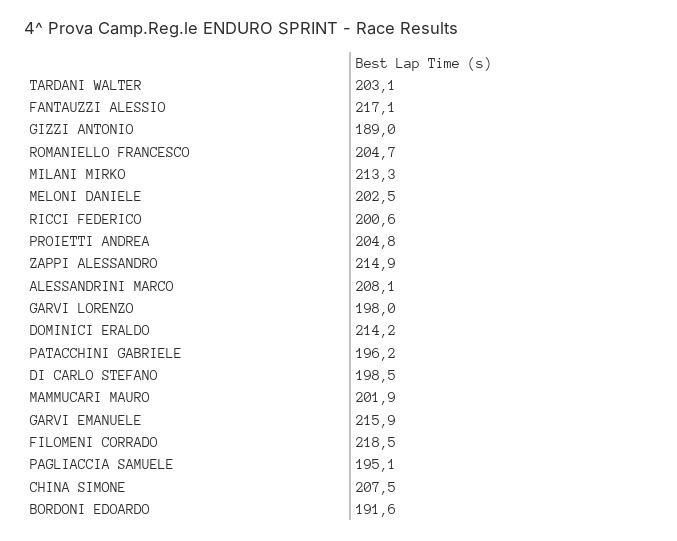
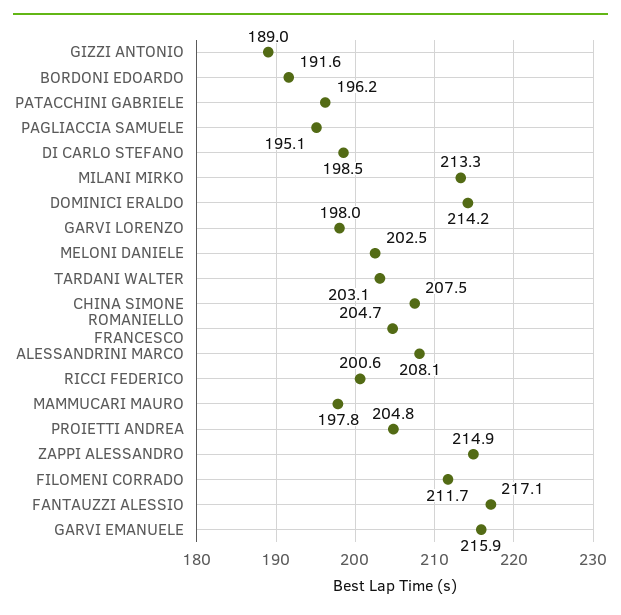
  {
    "TARDANI WALTER": 203.1,
    "FANTAUZZI ALESSIO": 217.1,
    "GIZZI ANTONIO": 189,
    "ROMANIELLO FRANCESCO": 204.7,
    "MILANI MIRKO": 213.3,
    "MELONI DANIELE": 202.5,
    "RICCI FEDERICO": 200.6,
    "PROIETTI ANDREA": 204.8,
    "ZAPPI ALESSANDRO": 214.9,
    "ALESSANDRINI MARCO": 208.1,
    "GARVI LORENZO": 198,
    "DOMINICI ERALDO": 214.2,
    "PATACCHINI GABRIELE": 196.2,
    "DI CARLO STEFANO": 198.5,
-   "MAMMUCARI MAURO": 201.9,
+   "MAMMUCARI MAURO": 197.8,
    "GARVI EMANUELE": 215.9,
-   "FILOMENI CORRADO": 218.5,
+   "FILOMENI CORRADO": 211.7,
    "PAGLIACCIA SAMUELE": 195.1,
    "CHINA SIMONE": 207.5,
    "BORDONI EDOARDO": 191.6
  }

